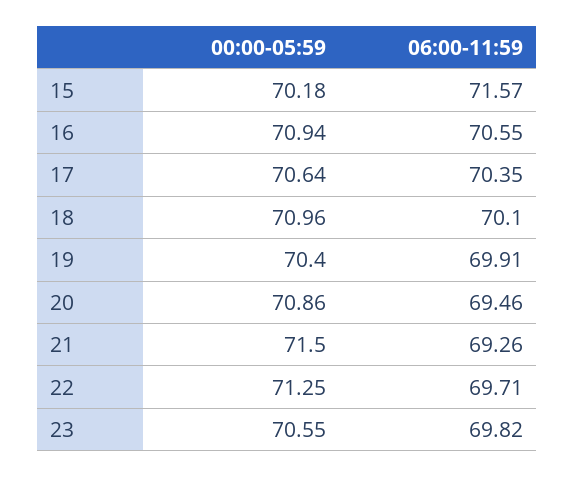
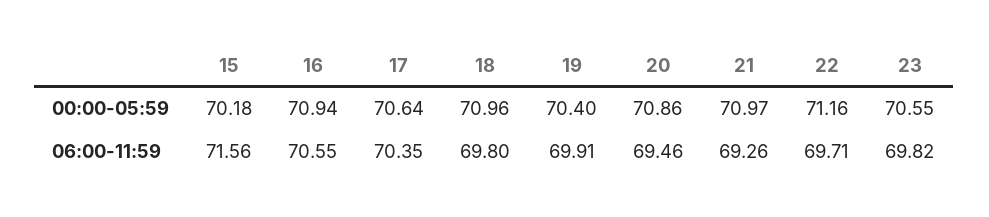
  {
    "00:00-05:59": {
      "15": 70.18,
      "16": 70.94,
      "17": 70.64,
      "18": 70.96,
      "19": 70.4,
      "20": 70.86,
-     "21": 71.5,
+     "21": 70.97,
-     "22": 71.25,
+     "22": 71.16,
      "23": 70.55
    },
    "06:00-11:59": {
-     "15": 71.57,
+     "15": 71.56,
      "16": 70.55,
      "17": 70.35,
-     "18": 70.1,
+     "18": 69.8,
      "19": 69.91,
      "20": 69.46,
      "21": 69.26,
      "22": 69.71,
      "23": 69.82
    }
  }

